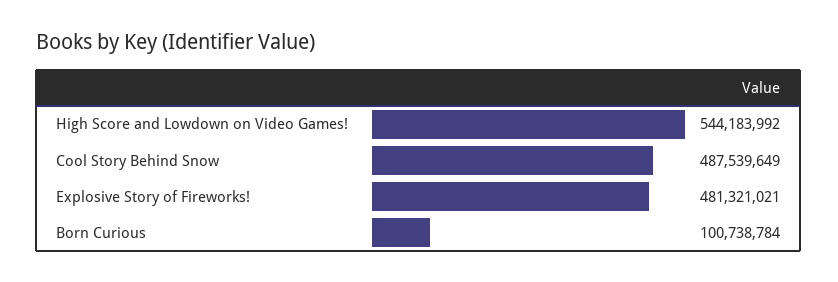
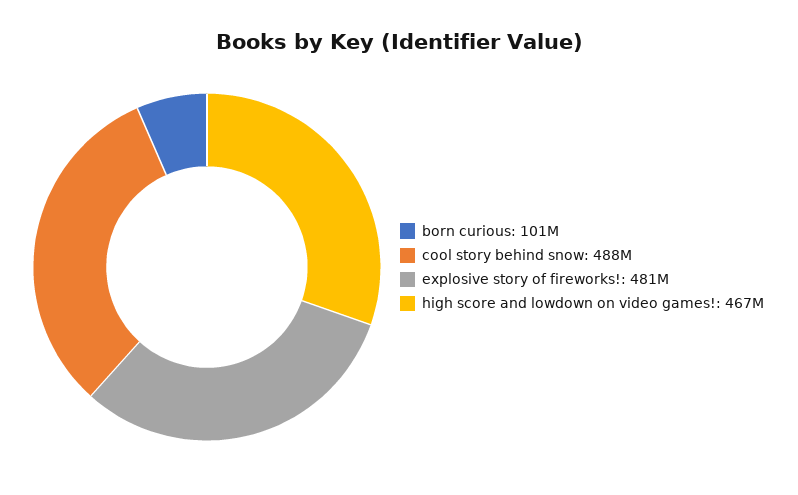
  {
-   "High Score and Lowdown on Video Games!": 544183992,
+   "High Score and Lowdown on Video Games!": 467000000,
    "Cool Story Behind Snow": 487539649,
    "Explosive Story of Fireworks!": 481321021,
    "Born Curious": 100738784
  }

